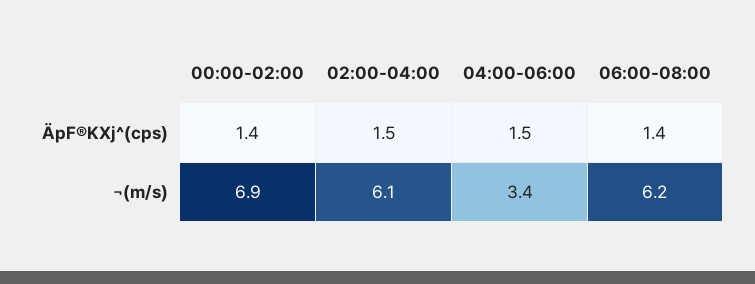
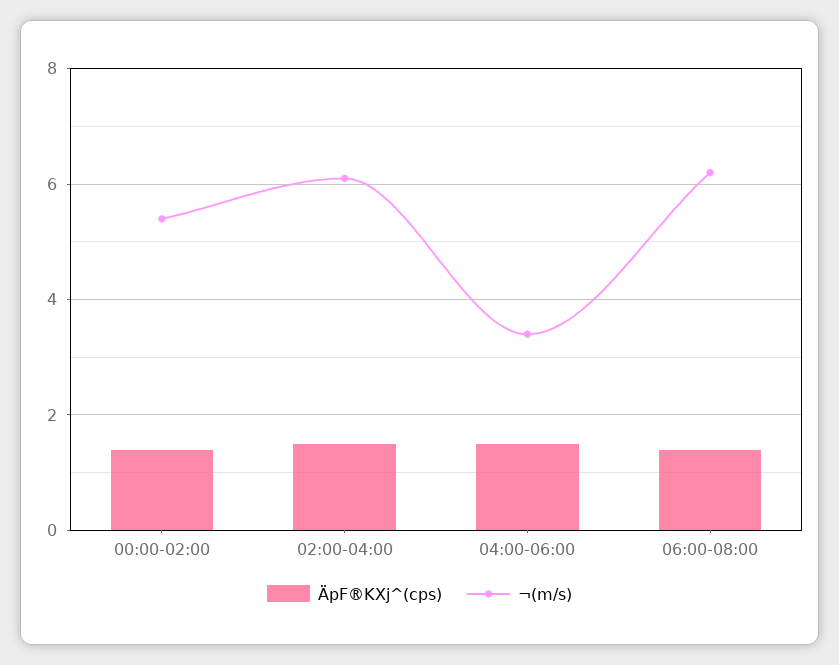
  {
    "ÄpF®KXj^(cps)": {
      "00:00-02:00": 1.4,
      "02:00-04:00": 1.5,
      "04:00-06:00": 1.5,
      "06:00-08:00": 1.4
    },
    "¬(m/s)": {
-     "00:00-02:00": 6.9,
+     "00:00-02:00": 5.5,
      "02:00-04:00": 6.1,
      "04:00-06:00": 3.4,
      "06:00-08:00": 6.2
    }
  }

